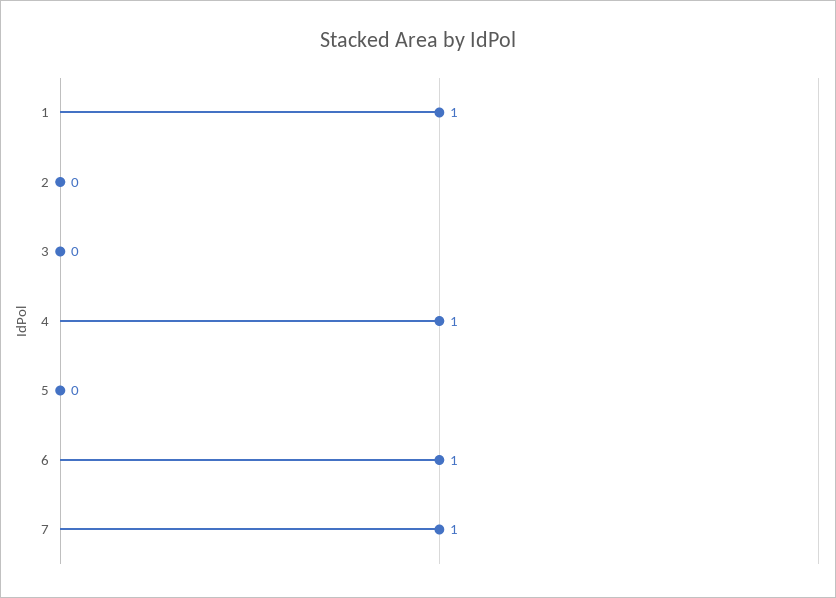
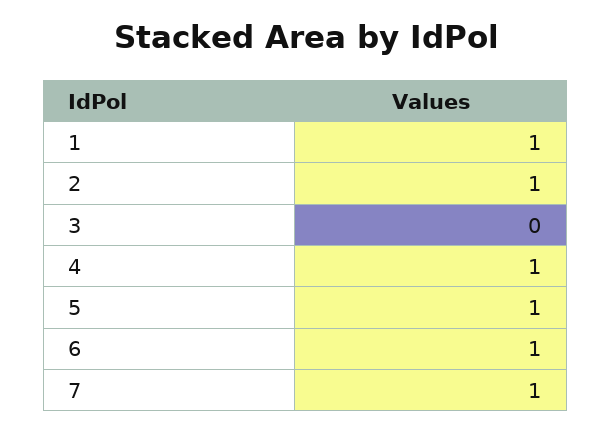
  {
    "1": 1,
-   "2": 0,
+   "2": 1,
    "3": 0,
    "4": 1,
-   "5": 0,
+   "5": 1,
    "6": 1,
    "7": 1
  }

